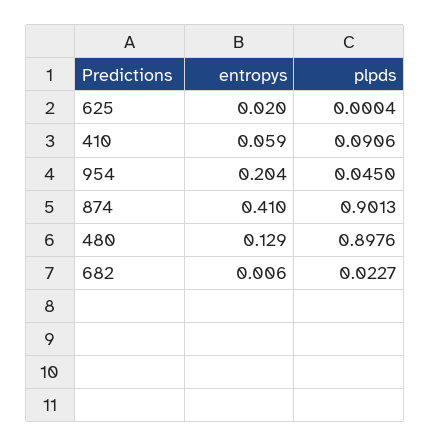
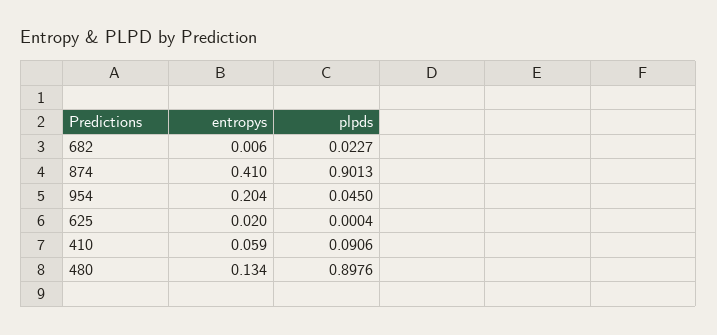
  {
    "entropys": {
      "625": 0.02,
      "410": 0.059,
      "954": 0.204,
      "874": 0.41,
-     "480": 0.129,
+     "480": 0.134,
      "682": 0.006
    },
    "plpds": {
      "625": 0.0004,
      "410": 0.0906,
      "954": 0.045,
      "874": 0.9013,
      "480": 0.8976,
      "682": 0.0227
    }
  }

